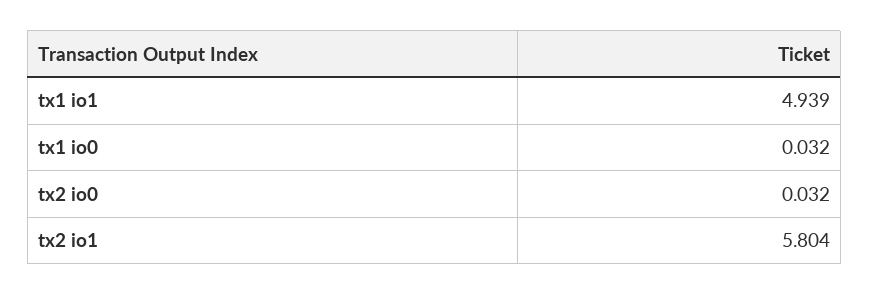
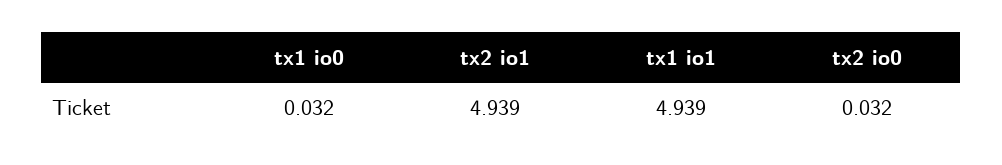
  {
    "tx1 io1": 4.939,
    "tx1 io0": 0.032,
    "tx2 io0": 0.032,
-   "tx2 io1": 5.804
+   "tx2 io1": 4.939
  }

